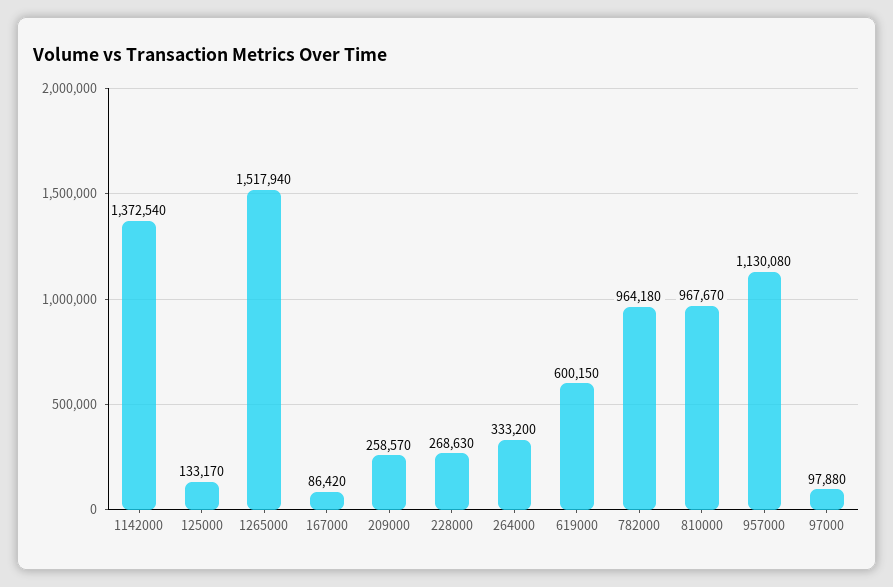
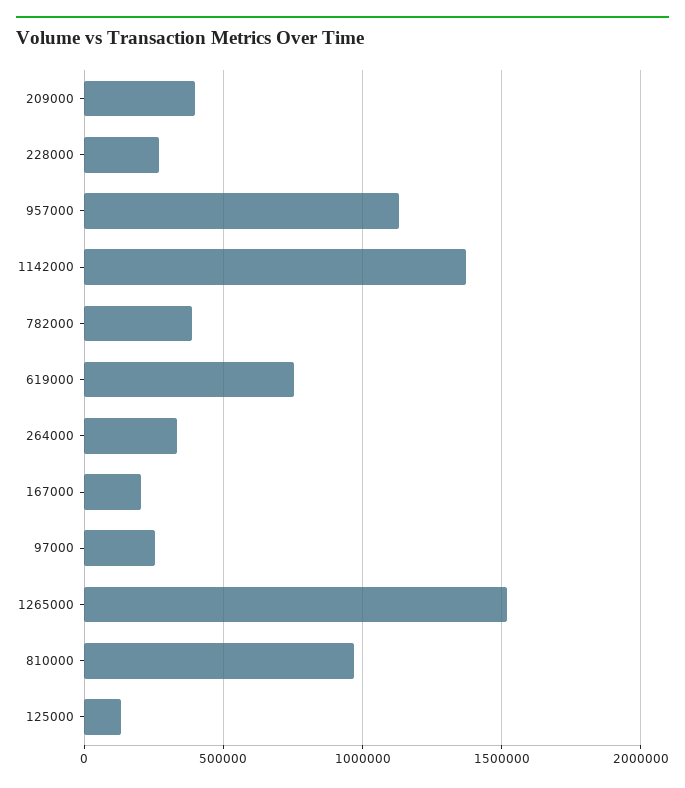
  {
    "1142000": 1372540,
    "125000": 133170,
    "1265000": 1517940,
-   "167000": 86420,
+   "167000": 200000,
-   "209000": 258570,
+   "209000": 400000,
    "228000": 268630,
    "264000": 333200,
-   "619000": 600150,
+   "619000": 750000,
-   "782000": 964180,
+   "782000": 400000,
    "810000": 967670,
    "957000": 1130080,
-   "97000": 97880
+   "97000": 250000
  }

